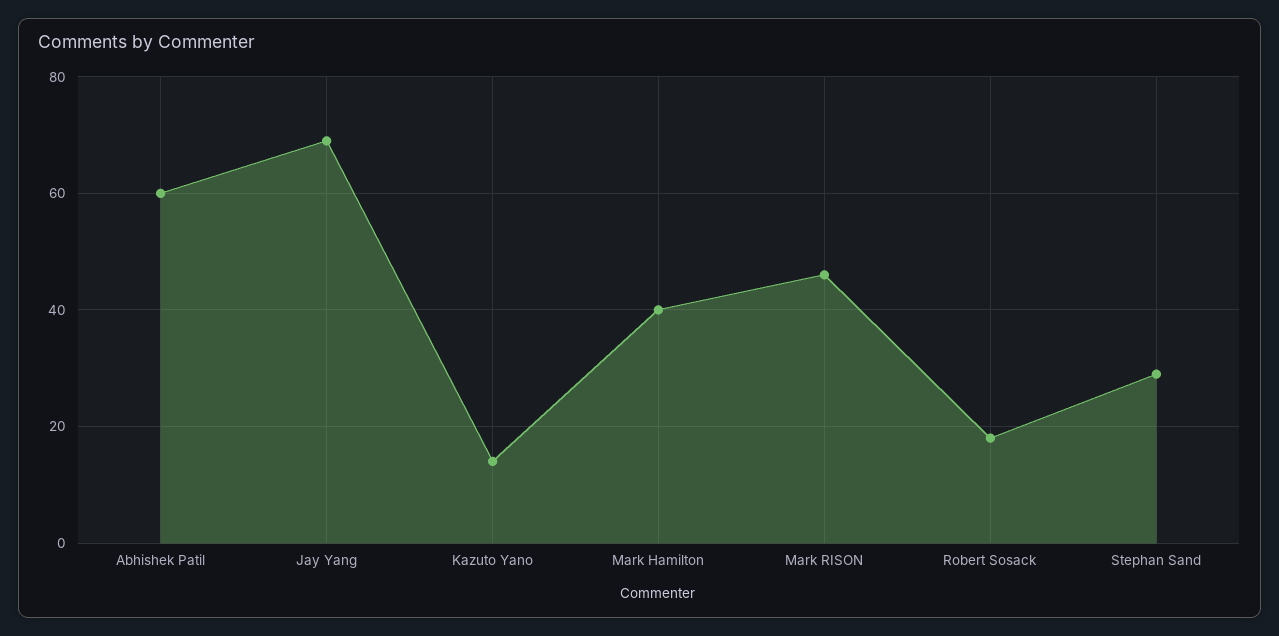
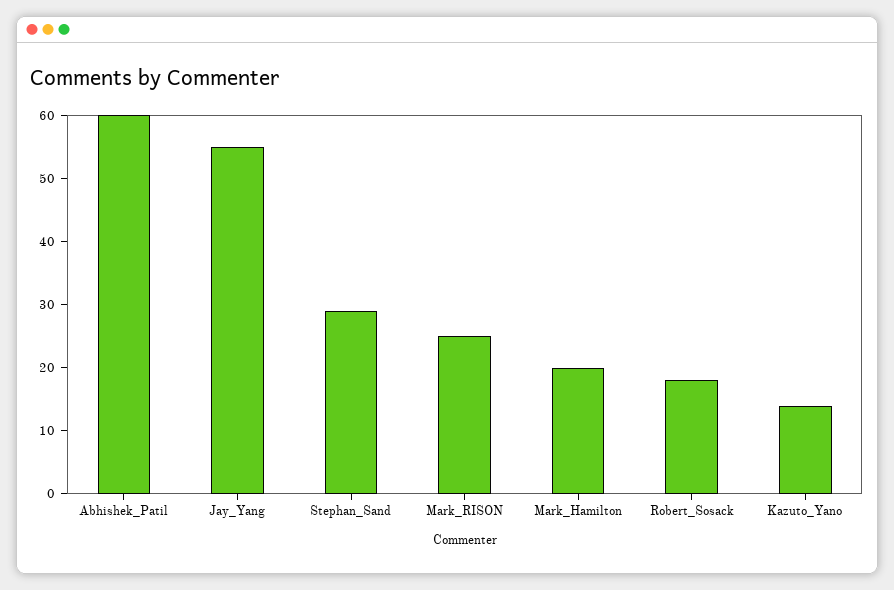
  {
    "Abhishek Patil": 60,
-   "Jay Yang": 70,
+   "Jay Yang": 55,
    "Kazuto Yano": 15,
-   "Mark Hamilton": 40,
+   "Mark Hamilton": 20,
-   "Mark RISON": 45,
+   "Mark RISON": 25,
    "Robert Sosack": 20,
    "Stephan Sand": 30
  }

